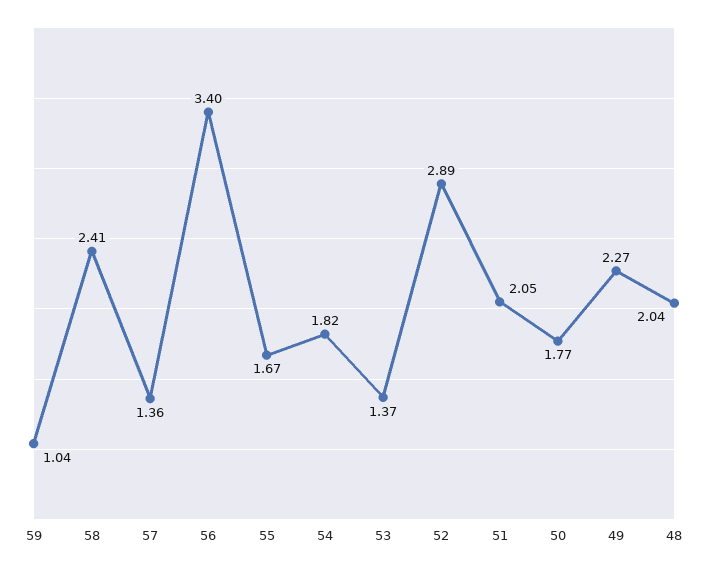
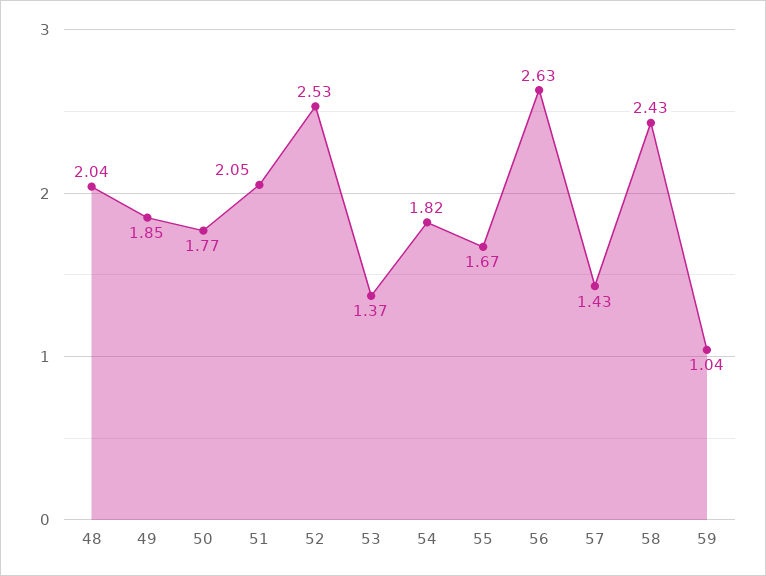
  {
    "59": 1.04,
-   "58": 2.41,
+   "58": 2.43,
-   "57": 1.36,
+   "57": 1.43,
-   "56": 3.4,
+   "56": 2.63,
    "55": 1.67,
    "54": 1.82,
    "53": 1.37,
-   "52": 2.89,
+   "52": 2.53,
    "51": 2.05,
    "50": 1.77,
-   "49": 2.27,
+   "49": 1.85,
    "48": 2.04
  }

